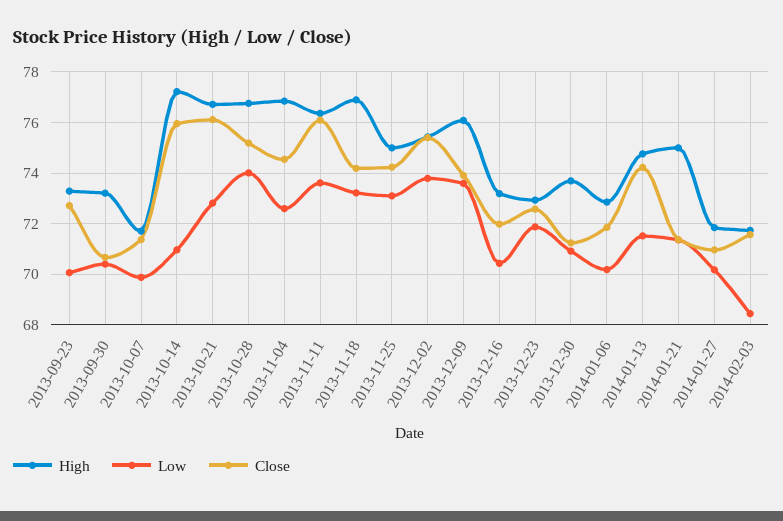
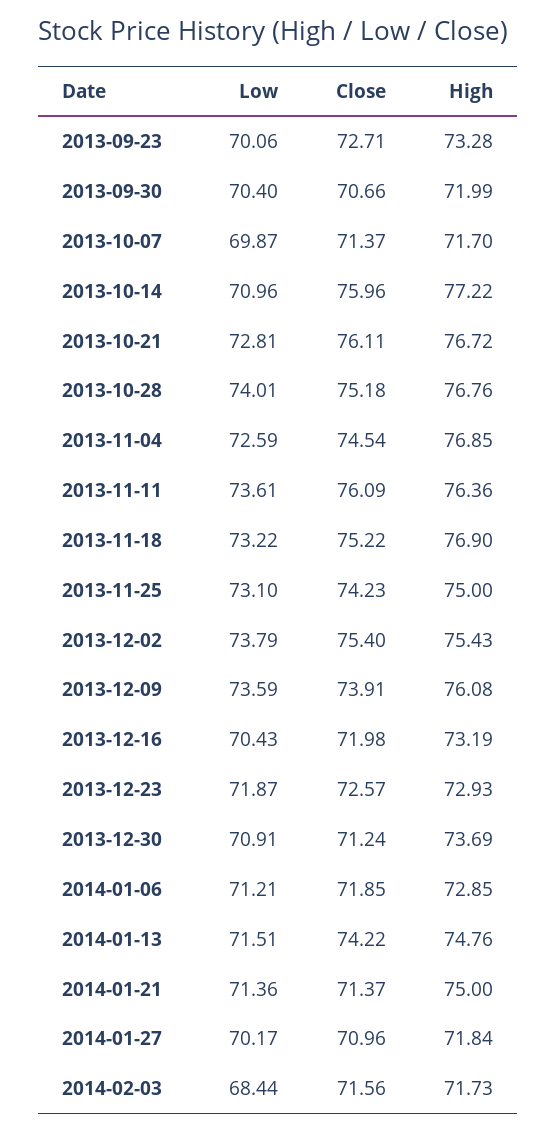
  {
    "High": {
      "2013-09-23": 73.28,
-     "2013-09-30": 73.25,
+     "2013-09-30": 71.99,
      "2013-10-07": 71.7,
      "2013-10-14": 77.22,
      "2013-10-21": 76.72,
      "2013-10-28": 76.76,
      "2013-11-04": 76.85,
      "2013-11-11": 76.36,
      "2013-11-18": 76.9,
      "2013-11-25": 75,
      "2013-12-02": 75.43,
      "2013-12-09": 76.08,
      "2013-12-16": 73.19,
      "2013-12-23": 72.93,
      "2013-12-30": 73.69,
      "2014-01-06": 72.85,
      "2014-01-13": 74.76,
      "2014-01-21": 75,
      "2014-01-27": 71.84,
      "2014-02-03": 71.73
    },
    "Low": {
      "2013-09-23": 70.06,
      "2013-09-30": 70.4,
      "2013-10-07": 69.87,
      "2013-10-14": 70.96,
      "2013-10-21": 72.81,
      "2013-10-28": 74.01,
      "2013-11-04": 72.59,
      "2013-11-11": 73.61,
      "2013-11-18": 73.22,
      "2013-11-25": 73.1,
      "2013-12-02": 73.79,
      "2013-12-09": 73.59,
      "2013-12-16": 70.43,
      "2013-12-23": 71.87,
      "2013-12-30": 70.91,
-     "2014-01-06": 70.25,
+     "2014-01-06": 71.21,
      "2014-01-13": 71.51,
      "2014-01-21": 71.36,
      "2014-01-27": 70.17,
      "2014-02-03": 68.44
    },
    "Close": {
      "2013-09-23": 72.71,
      "2013-09-30": 70.66,
      "2013-10-07": 71.37,
      "2013-10-14": 75.96,
      "2013-10-21": 76.11,
      "2013-10-28": 75.18,
      "2013-11-04": 74.54,
      "2013-11-11": 76.09,
-     "2013-11-18": 74.25,
+     "2013-11-18": 75.22,
      "2013-11-25": 74.23,
      "2013-12-02": 75.4,
      "2013-12-09": 73.91,
      "2013-12-16": 71.98,
      "2013-12-23": 72.57,
      "2013-12-30": 71.24,
      "2014-01-06": 71.85,
      "2014-01-13": 74.22,
      "2014-01-21": 71.37,
      "2014-01-27": 70.96,
      "2014-02-03": 71.56
    }
  }

